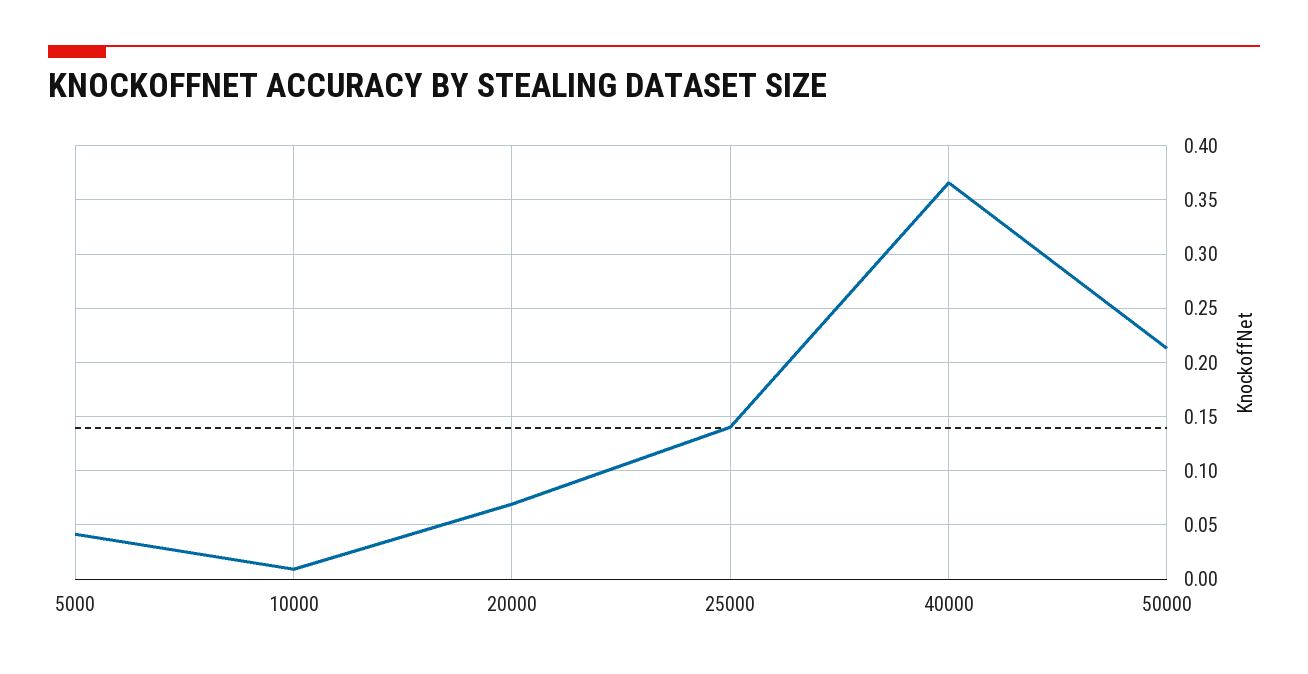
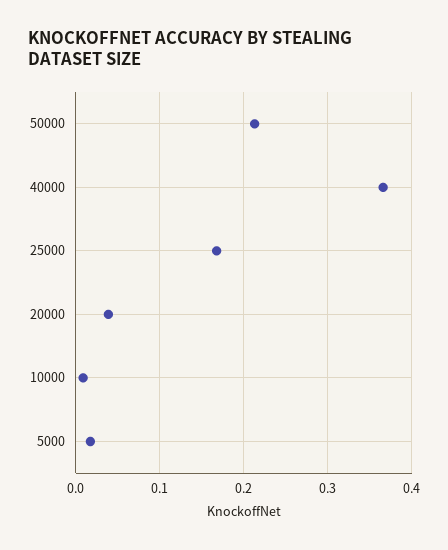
  {
-   "5000": 0.04,
+   "5000": 0.02,
    "10000": 0.01,
-   "20000": 0.07,
+   "20000": 0.04,
-   "25000": 0.14,
+   "25000": 0.17,
    "40000": 0.37,
    "50000": 0.21
  }

